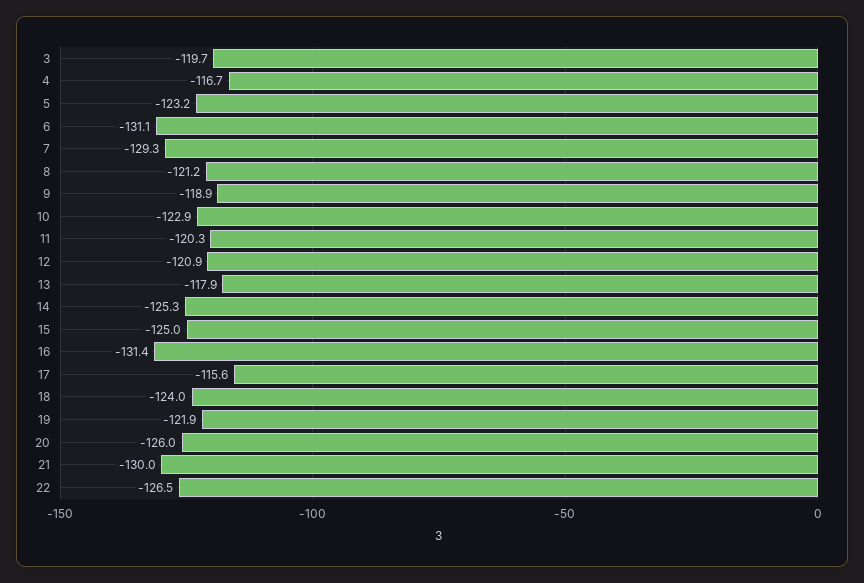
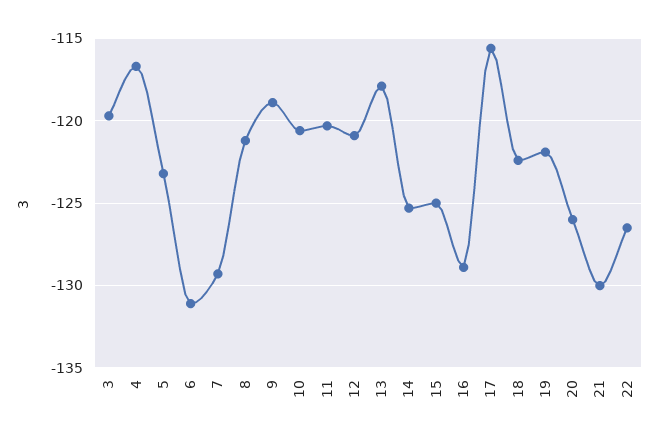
  {
    "3": -119.7,
    "4": -116.7,
    "5": -123.2,
    "6": -131.1,
    "7": -129.3,
    "8": -121.2,
    "9": -118.9,
-   "10": -122.9,
+   "10": -120.5,
    "11": -120.3,
    "12": -120.9,
    "13": -117.9,
    "14": -125.3,
    "15": -125,
-   "16": -131.4,
+   "16": -129,
    "17": -115.6,
-   "18": -124,
+   "18": -122.5,
    "19": -121.9,
    "20": -126,
    "21": -130,
    "22": -126.5
  }

